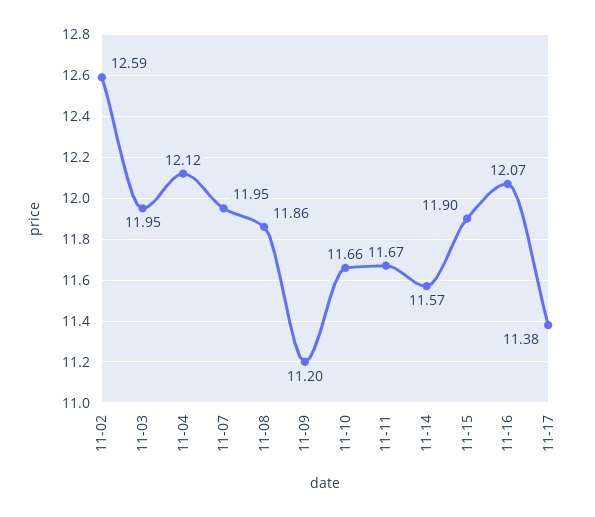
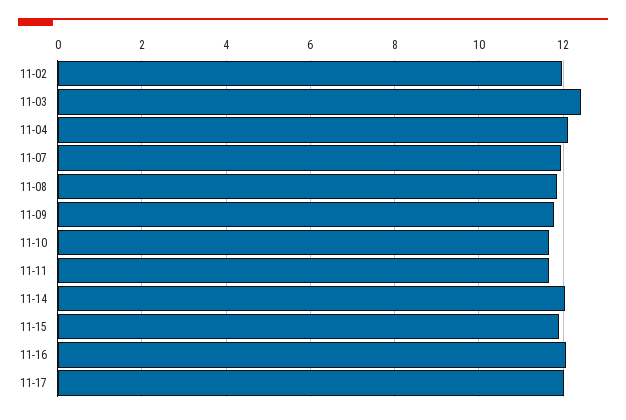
  {
-   "11-02": 12.59,
+   "11-02": 12,
-   "11-03": 11.95,
+   "11-03": 12.4,
    "11-04": 12.12,
    "11-07": 11.95,
    "11-08": 11.86,
-   "11-09": 11.2,
+   "11-09": 11.8,
    "11-10": 11.66,
    "11-11": 11.67,
-   "11-14": 11.57,
+   "11-14": 12,
    "11-15": 11.9,
    "11-16": 12.07,
-   "11-17": 11.38
+   "11-17": 12
  }

